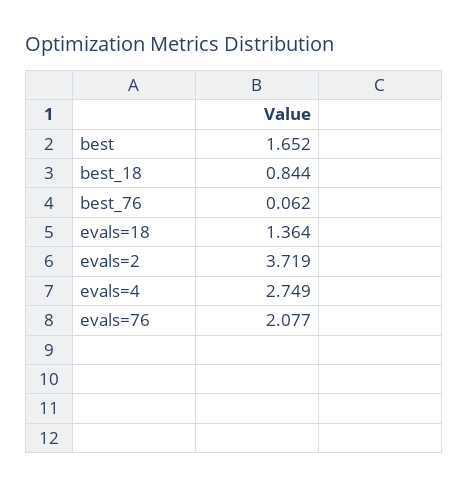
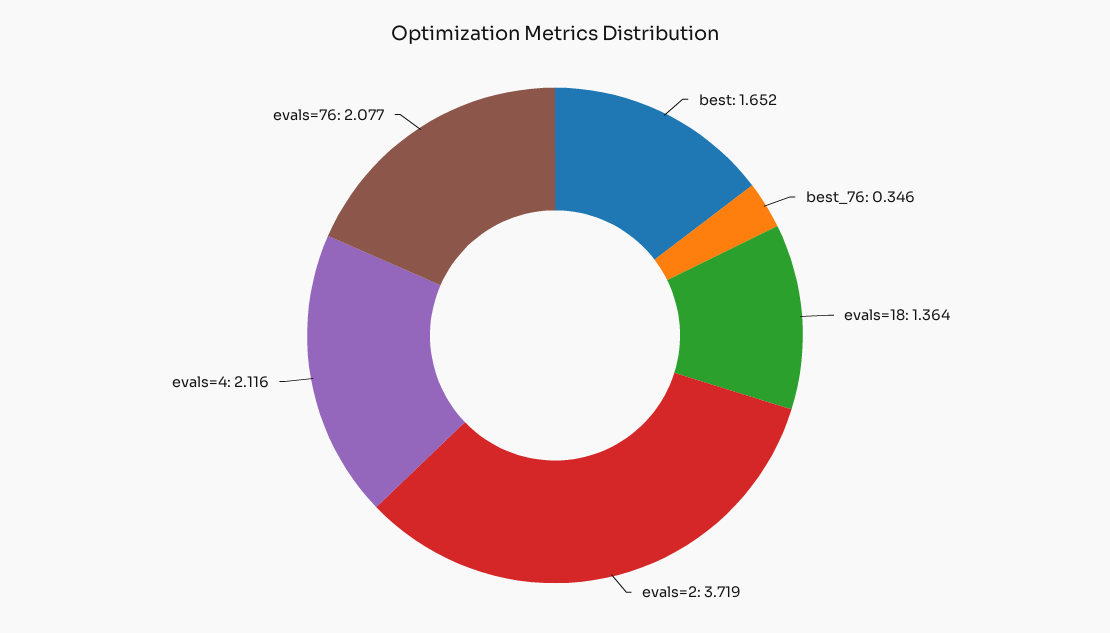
  {
    "best": 1.652,
-   "best_18": 0.844,
-   "best_76": 0.062,
+   "best_76": 0.346,
    "evals=18": 1.364,
    "evals=2": 3.719,
-   "evals=4": 2.749,
+   "evals=4": 2.116,
    "evals=76": 2.077
  }

